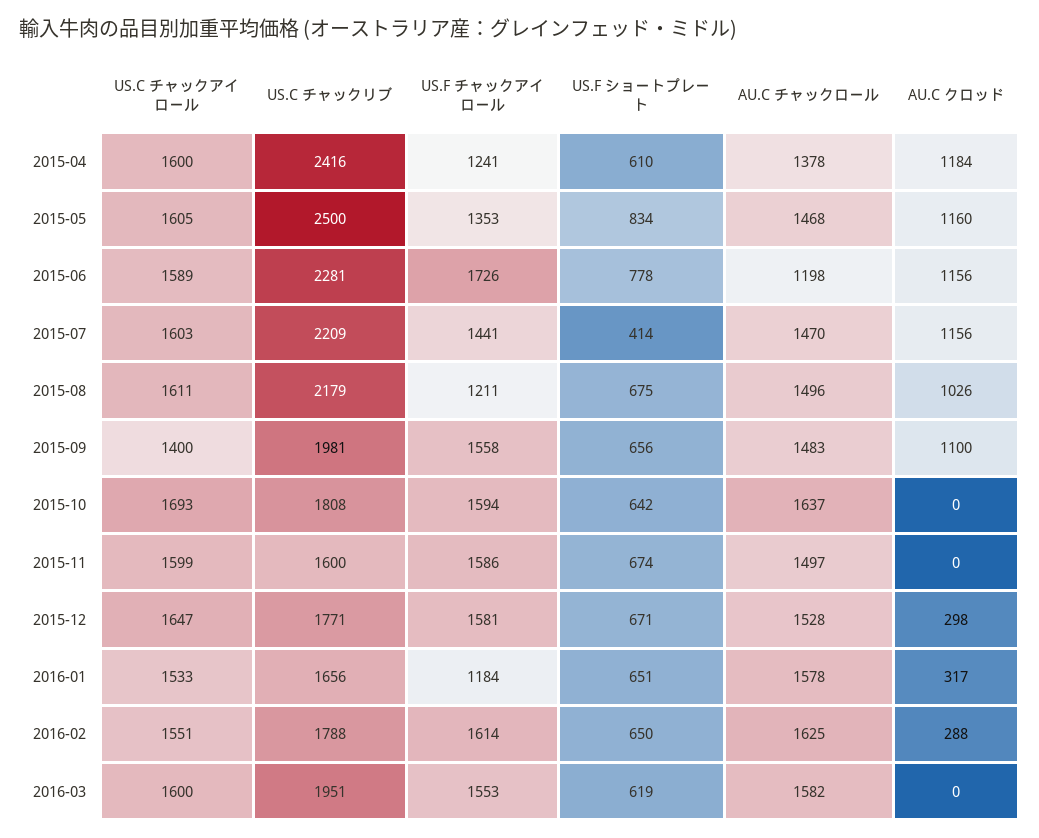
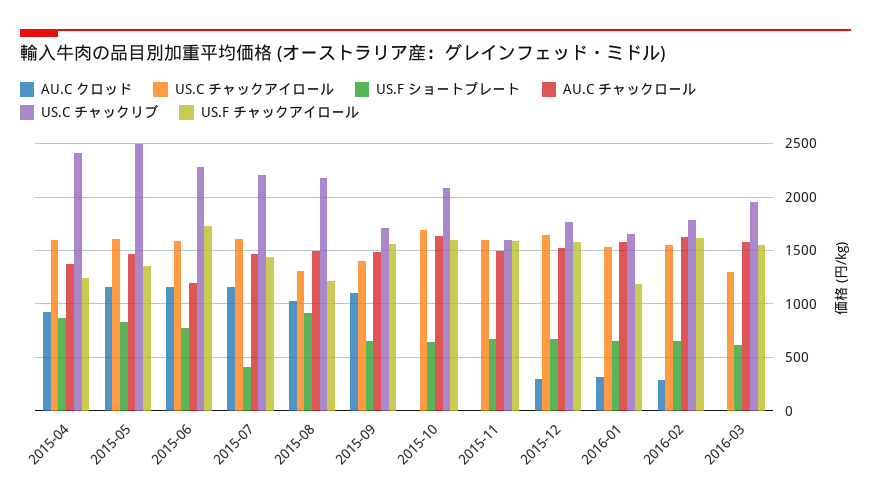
  {
    "US.C チャックアイロール": {
      "2015-04": 1600,
      "2015-05": 1605,
      "2015-06": 1589,
      "2015-07": 1603,
-     "2015-08": 1611,
+     "2015-08": 1300,
      "2015-09": 1400,
      "2015-10": 1693,
      "2015-11": 1599,
      "2015-12": 1647,
      "2016-01": 1533,
      "2016-02": 1551,
-     "2016-03": 1600
+     "2016-03": 1300
    },
    "US.C チャックリブ": {
      "2015-04": 2416,
      "2015-05": 2500,
      "2015-06": 2281,
      "2015-07": 2209,
      "2015-08": 2179,
-     "2015-09": 1981,
+     "2015-09": 1700,
-     "2015-10": 1808,
+     "2015-10": 2100,
      "2015-11": 1600,
      "2015-12": 1771,
      "2016-01": 1656,
      "2016-02": 1788,
      "2016-03": 1951
    },
    "US.F チャックアイロール": {
      "2015-04": 1241,
      "2015-05": 1353,
      "2015-06": 1726,
      "2015-07": 1441,
      "2015-08": 1211,
      "2015-09": 1558,
      "2015-10": 1594,
      "2015-11": 1586,
      "2015-12": 1581,
      "2016-01": 1184,
      "2016-02": 1614,
      "2016-03": 1553
    },
    "US.F ショートプレート": {
-     "2015-04": 610,
+     "2015-04": 900,
      "2015-05": 834,
      "2015-06": 778,
      "2015-07": 414,
-     "2015-08": 675,
+     "2015-08": 900,
      "2015-09": 656,
      "2015-10": 642,
      "2015-11": 674,
      "2015-12": 671,
      "2016-01": 651,
      "2016-02": 650,
      "2016-03": 619
    },
    "AU.C チャックロール": {
      "2015-04": 1378,
      "2015-05": 1468,
      "2015-06": 1198,
      "2015-07": 1470,
      "2015-08": 1496,
      "2015-09": 1483,
      "2015-10": 1637,
      "2015-11": 1497,
      "2015-12": 1528,
      "2016-01": 1578,
      "2016-02": 1625,
      "2016-03": 1582
    },
    "AU.C クロッド": {
-     "2015-04": 1184,
+     "2015-04": 900,
      "2015-05": 1160,
      "2015-06": 1156,
      "2015-07": 1156,
      "2015-08": 1026,
      "2015-09": 1100,
      "2015-10": 0,
      "2015-11": 0,
      "2015-12": 298,
      "2016-01": 317,
      "2016-02": 288,
      "2016-03": 0
    }
  }

